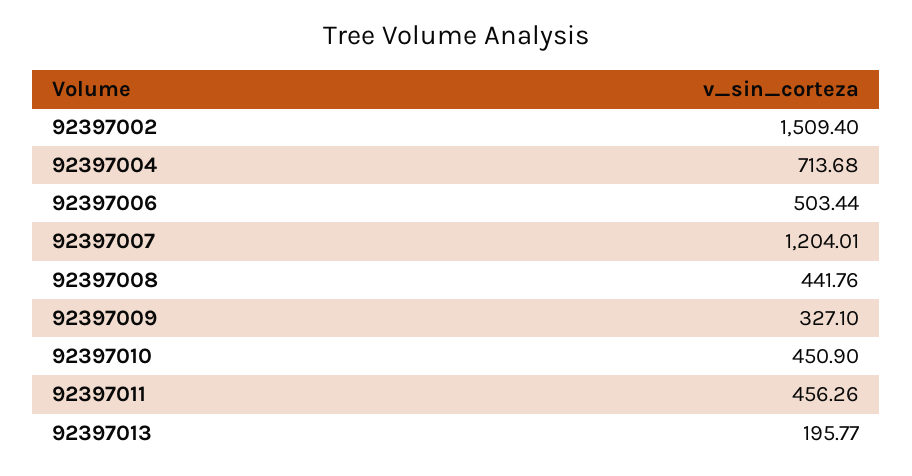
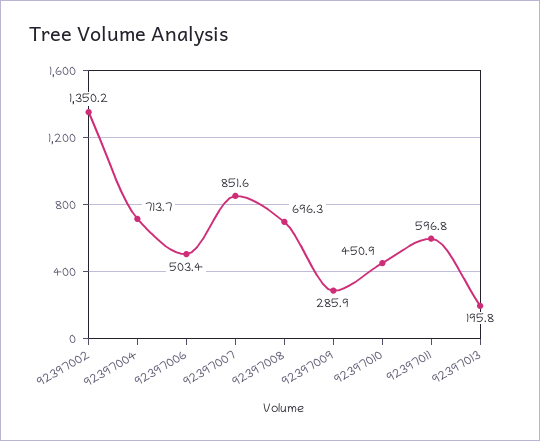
  {
-   "92397002": 1509.4,
+   "92397002": 1350.2,
    "92397004": 713.68,
    "92397006": 503.44,
-   "92397007": 1204.01,
+   "92397007": 851.6,
-   "92397008": 441.76,
+   "92397008": 696.3,
-   "92397009": 327.1,
+   "92397009": 285.9,
    "92397010": 450.9,
-   "92397011": 456.26,
+   "92397011": 596.8,
    "92397013": 195.77
  }

